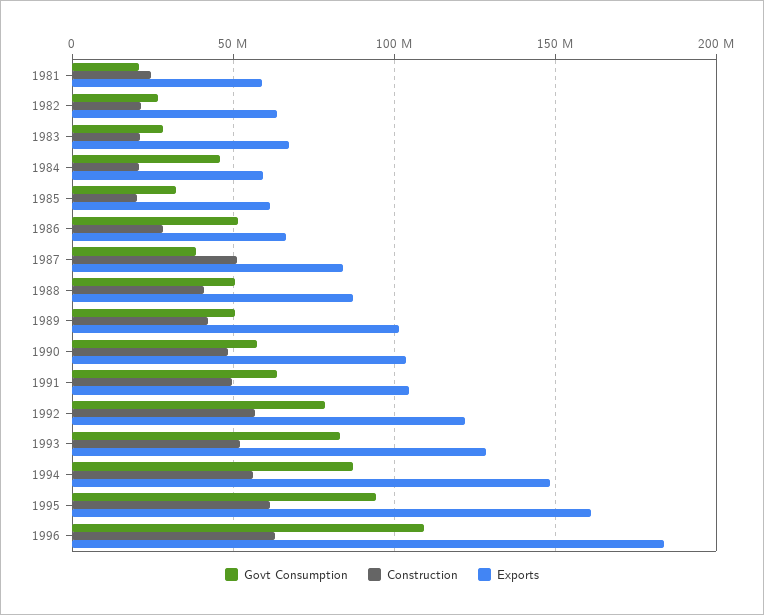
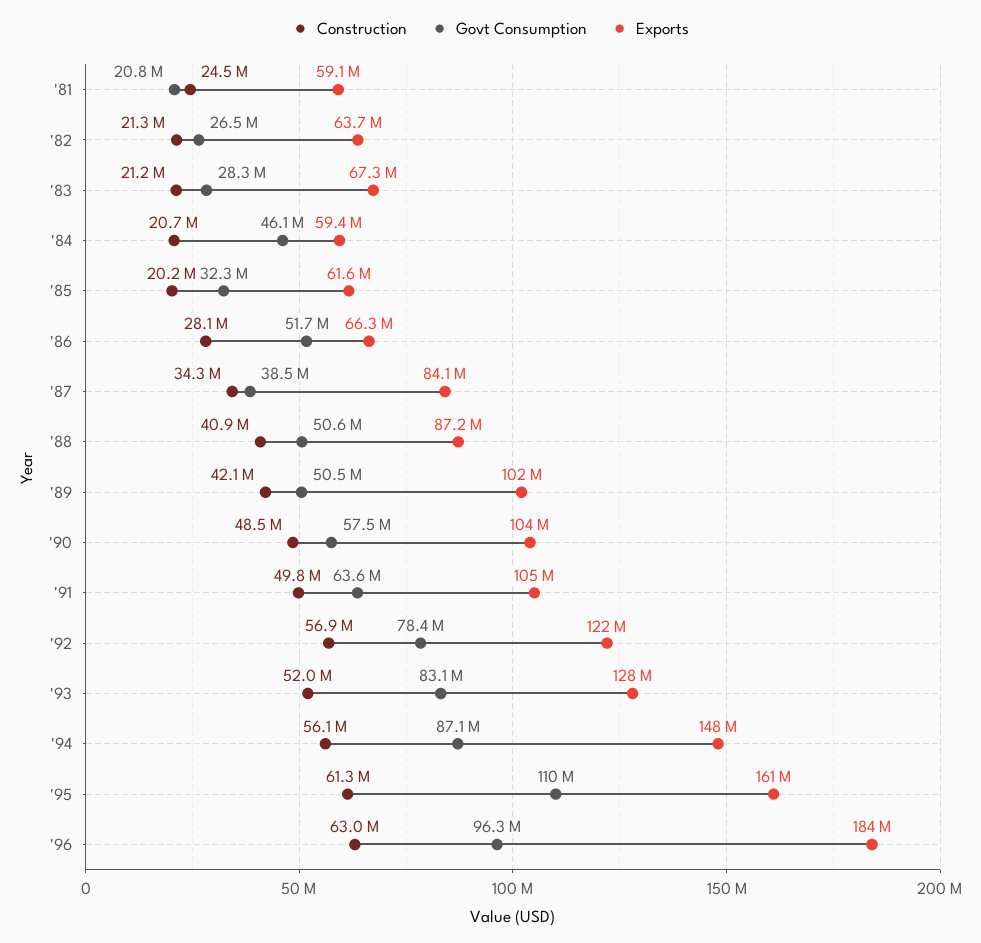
  {
    "Govt Consumption": {
      "1981": 20800000,
      "1982": 26500000,
      "1983": 28300000,
      "1984": 46100000,
      "1985": 32300000,
      "1986": 51700000,
      "1987": 38500000,
      "1988": 50600000,
      "1989": 50500000,
      "1990": 57500000,
      "1991": 63600000,
      "1992": 78400000,
      "1993": 83100000,
      "1994": 87100000,
-     "1995": 95000000,
+     "1995": 110000000,
-     "1996": 110000000
+     "1996": 96300000
    },
    "Construction": {
      "1981": 24500000,
      "1982": 21300000,
      "1983": 21200000,
      "1984": 20700000,
      "1985": 20200000,
      "1986": 28100000,
-     "1987": 50000000,
+     "1987": 34300000,
      "1988": 40900000,
      "1989": 42100000,
      "1990": 48500000,
      "1991": 49800000,
      "1992": 56900000,
      "1993": 52000000,
      "1994": 56100000,
      "1995": 61300000,
      "1996": 63000000
    },
    "Exports": {
      "1981": 59100000,
      "1982": 63700000,
      "1983": 67300000,
      "1984": 59400000,
      "1985": 61600000,
      "1986": 66300000,
      "1987": 84100000,
      "1988": 87200000,
      "1989": 102000000,
      "1990": 104000000,
      "1991": 105000000,
      "1992": 122000000,
      "1993": 128000000,
      "1994": 148000000,
      "1995": 161000000,
      "1996": 184000000
    }
  }

